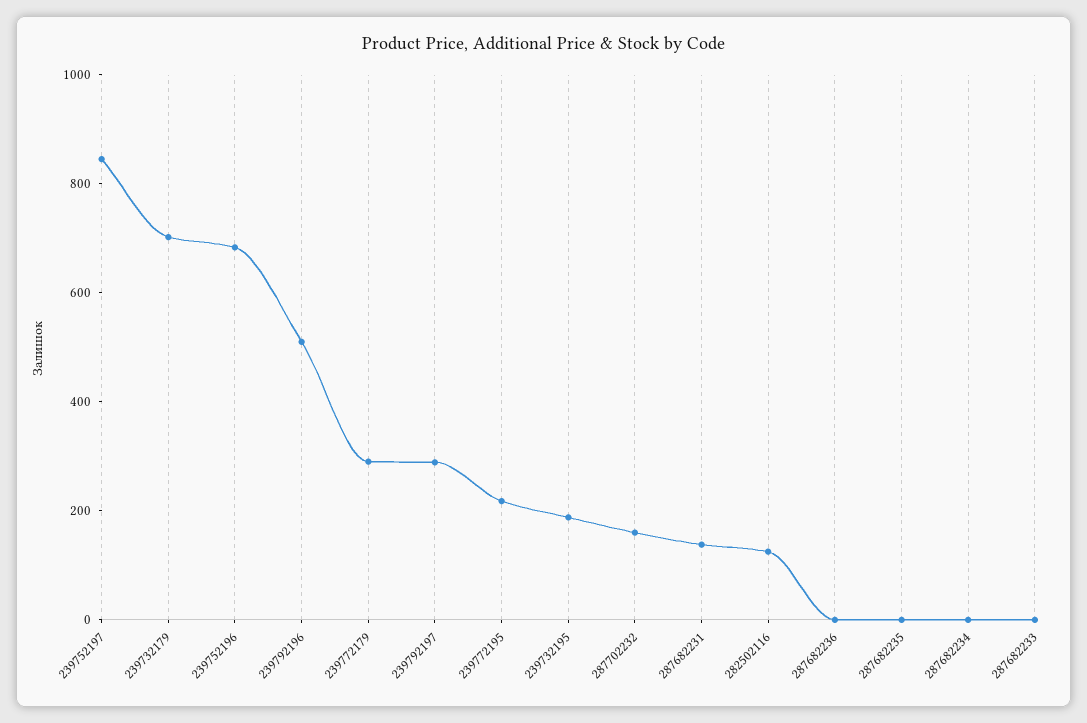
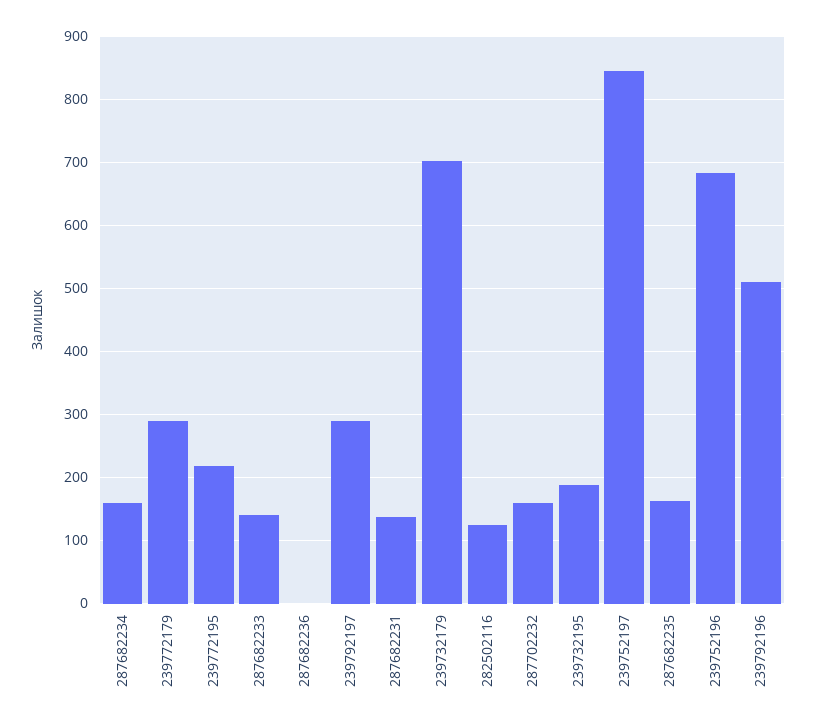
  {
    "239752197": 850,
    "239732179": 700,
    "239752196": 680,
    "239792196": 510,
    "239772179": 290,
    "239792197": 290,
    "239772195": 220,
    "239732195": 190,
    "287702232": 160,
    "287682231": 140,
    "282502116": 130,
    "287682236": 0,
-   "287682235": 0,
+   "287682235": 160,
-   "287682234": 0,
+   "287682234": 160,
-   "287682233": 0
+   "287682233": 140
  }

